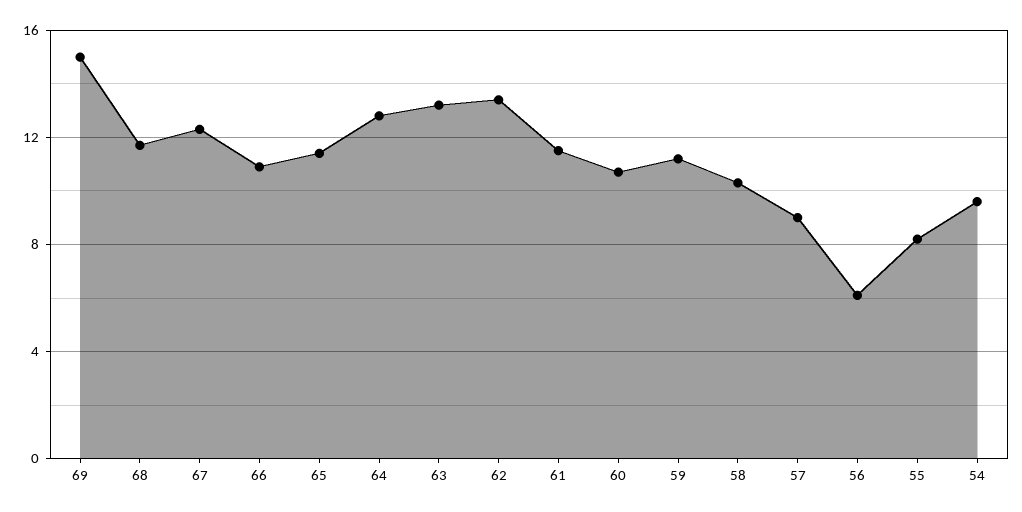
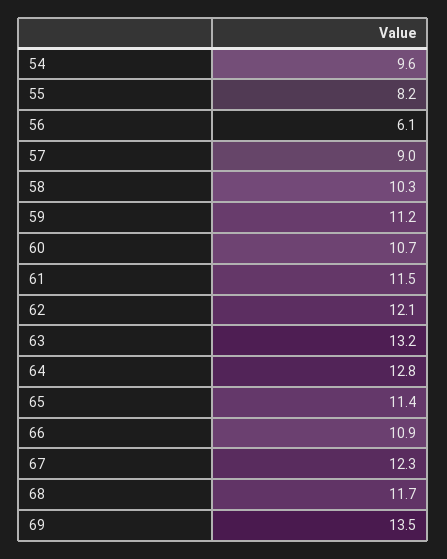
  {
-   "69": 15,
+   "69": 13.5,
    "68": 11.7,
    "67": 12.3,
    "66": 10.9,
    "65": 11.4,
    "64": 12.8,
    "63": 13.2,
-   "62": 13.5,
+   "62": 12.1,
    "61": 11.5,
    "60": 10.7,
    "59": 11.2,
    "58": 10.3,
    "57": 9,
    "56": 6.1,
    "55": 8.2,
    "54": 9.6
  }

